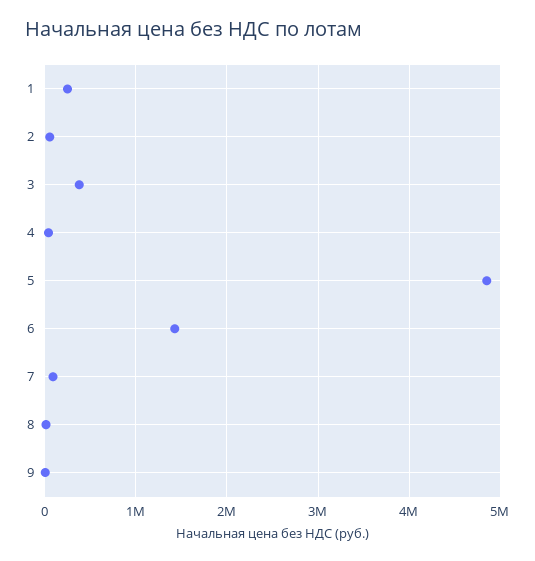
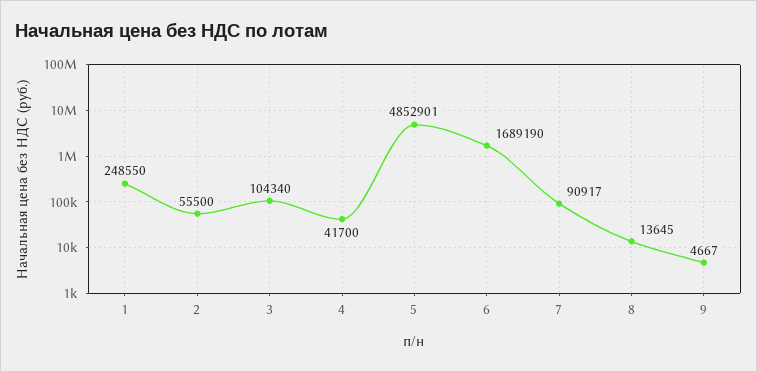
  {
    "1": 248550,
    "2": 55500,
-   "3": 400000,
+   "3": 104340,
    "4": 41700,
    "5": 4852901,
-   "6": 1400000,
+   "6": 1689190,
    "7": 90917,
    "8": 13645,
    "9": 4667
  }

